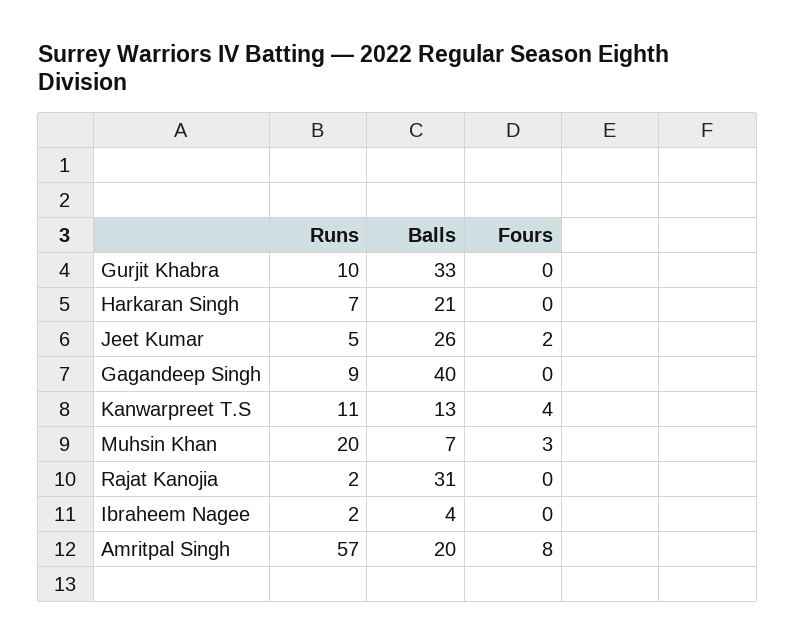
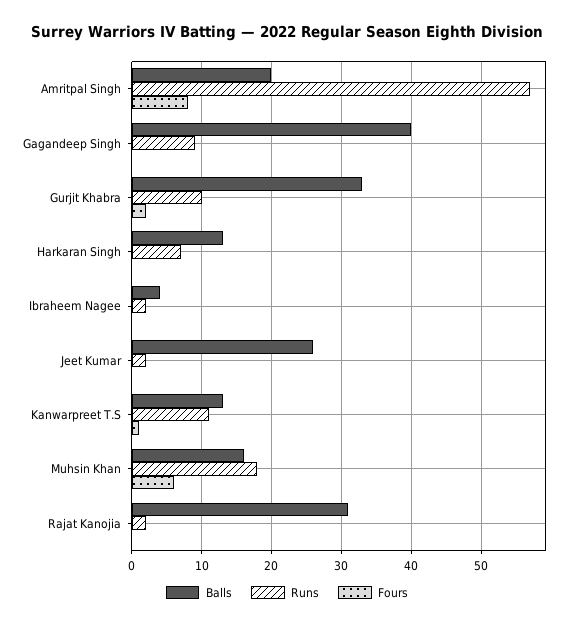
  {
    "Runs": {
      "Gurjit Khabra": 10,
      "Harkaran Singh": 7,
-     "Jeet Kumar": 5,
+     "Jeet Kumar": 2,
      "Gagandeep Singh": 9,
      "Kanwarpreet T.S": 11,
-     "Muhsin Khan": 20,
+     "Muhsin Khan": 18,
      "Rajat Kanojia": 2,
      "Ibraheem Nagee": 2,
      "Amritpal Singh": 57
    },
    "Balls": {
      "Gurjit Khabra": 33,
-     "Harkaran Singh": 21,
+     "Harkaran Singh": 13,
      "Jeet Kumar": 26,
      "Gagandeep Singh": 40,
      "Kanwarpreet T.S": 13,
-     "Muhsin Khan": 7,
+     "Muhsin Khan": 16,
      "Rajat Kanojia": 31,
      "Ibraheem Nagee": 4,
      "Amritpal Singh": 20
    },
    "Fours": {
-     "Gurjit Khabra": 0,
+     "Gurjit Khabra": 2,
      "Harkaran Singh": 0,
-     "Jeet Kumar": 2,
+     "Jeet Kumar": 0,
      "Gagandeep Singh": 0,
-     "Kanwarpreet T.S": 4,
+     "Kanwarpreet T.S": 1,
-     "Muhsin Khan": 3,
+     "Muhsin Khan": 6,
      "Rajat Kanojia": 0,
      "Ibraheem Nagee": 0,
      "Amritpal Singh": 8
    }
  }

